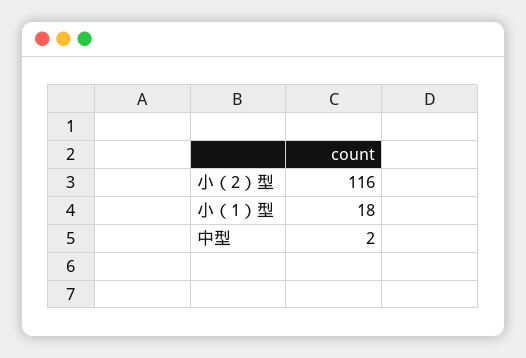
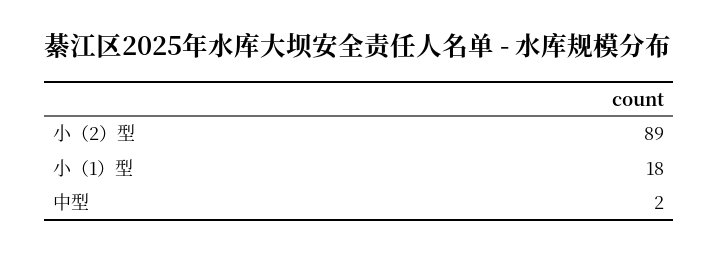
  {
-   "小（2）型": 116,
+   "小（2）型": 89,
    "小（1）型": 18,
    "中型": 2
  }

